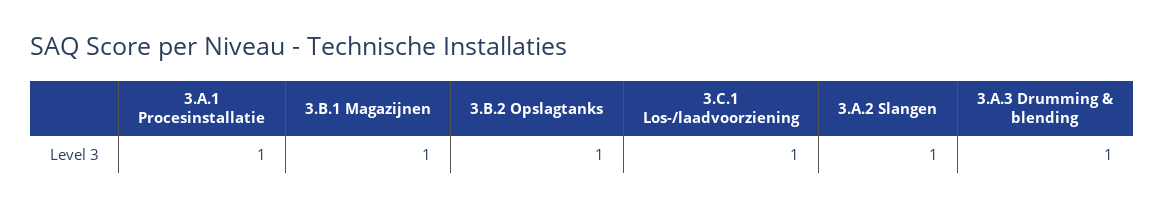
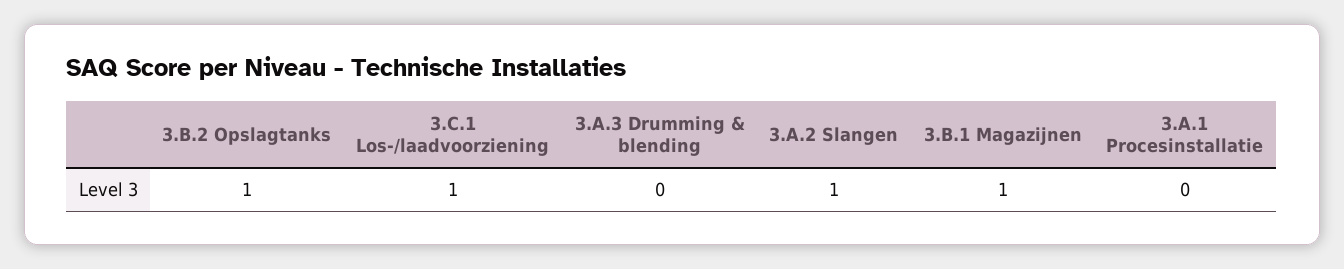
  {
-   "3.A.1 Procesinstallatie": 1,
+   "3.A.1 Procesinstallatie": 0,
    "3.B.1 Magazijnen": 1,
    "3.B.2 Opslagtanks": 1,
    "3.C.1 Los-/laadvoorziening": 1,
    "3.A.2 Slangen": 1,
-   "3.A.3 Drumming & blending": 1
+   "3.A.3 Drumming & blending": 0
  }

